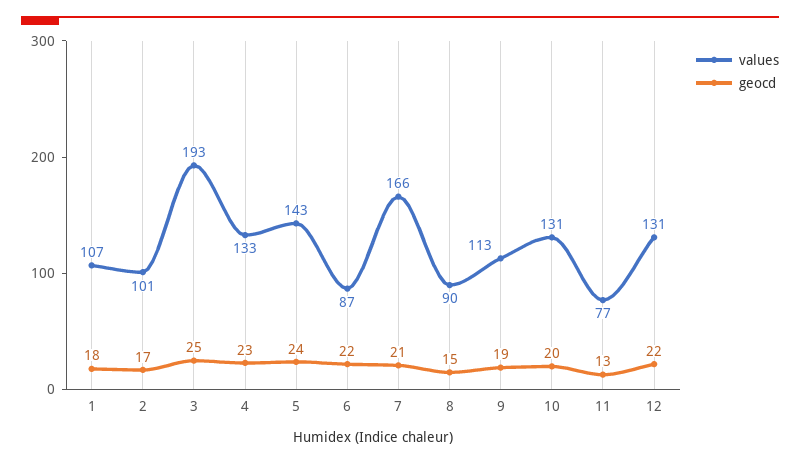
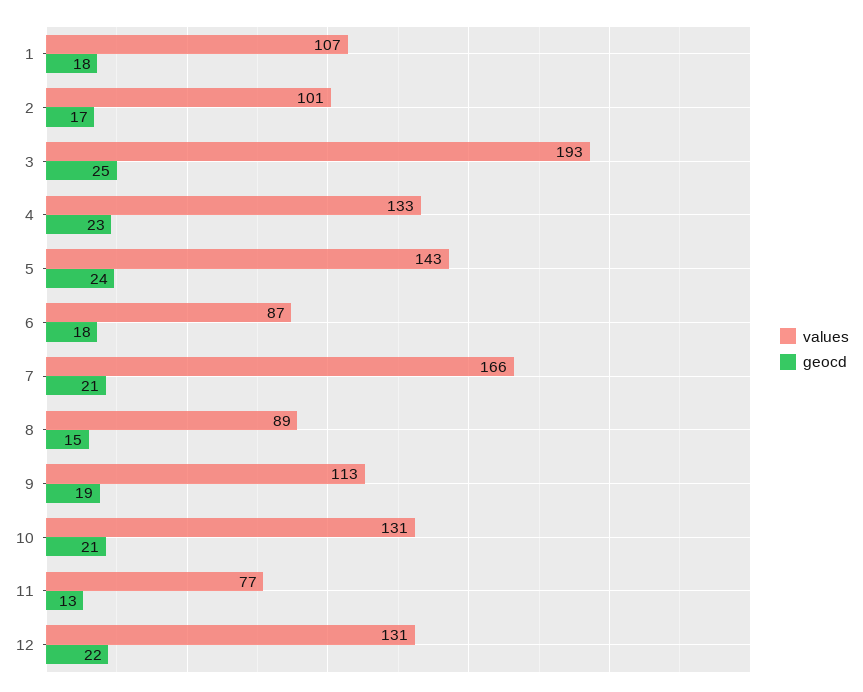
  {
    "values": {
      "1": 107,
      "2": 101,
      "3": 193,
      "4": 133,
      "5": 143,
      "6": 87,
      "7": 166,
-     "8": 90,
+     "8": 89,
      "9": 113,
      "10": 131,
      "11": 77,
      "12": 131
    },
    "geocd": {
      "1": 18,
      "2": 17,
      "3": 25,
      "4": 23,
      "5": 24,
-     "6": 22,
+     "6": 18,
      "7": 21,
      "8": 15,
      "9": 19,
-     "10": 20,
+     "10": 21,
      "11": 13,
      "12": 22
    }
  }

